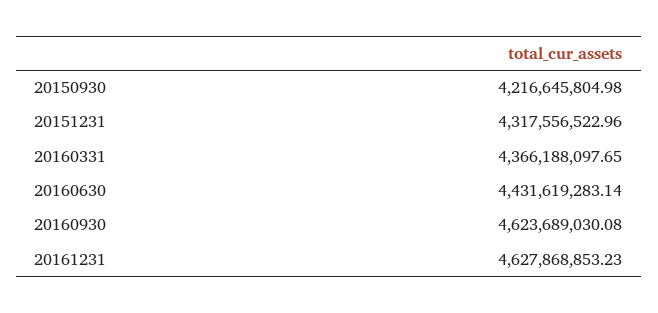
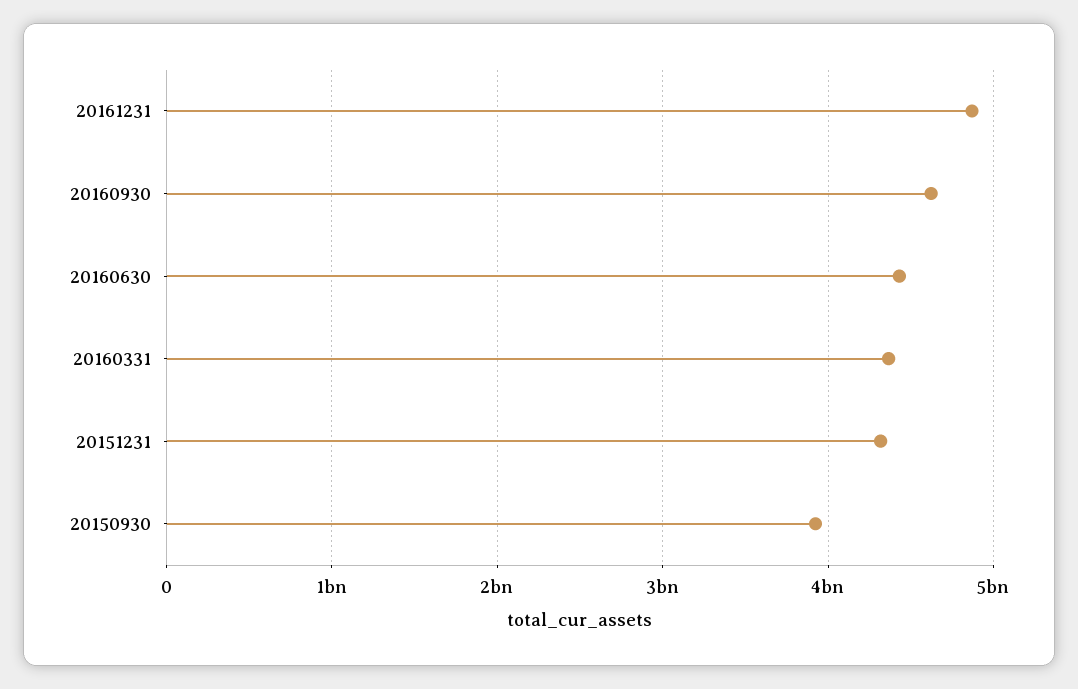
  {
-   "20150930": 4216645804.98,
+   "20150930": 3900000000,
    "20151231": 4317556522.96,
    "20160331": 4366188097.65,
    "20160630": 4431619283.14,
    "20160930": 4623689030.08,
-   "20161231": 4627868853.23
+   "20161231": 4900000000
  }

